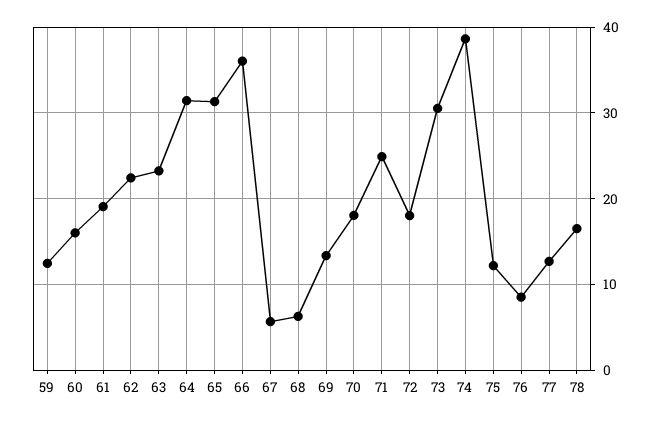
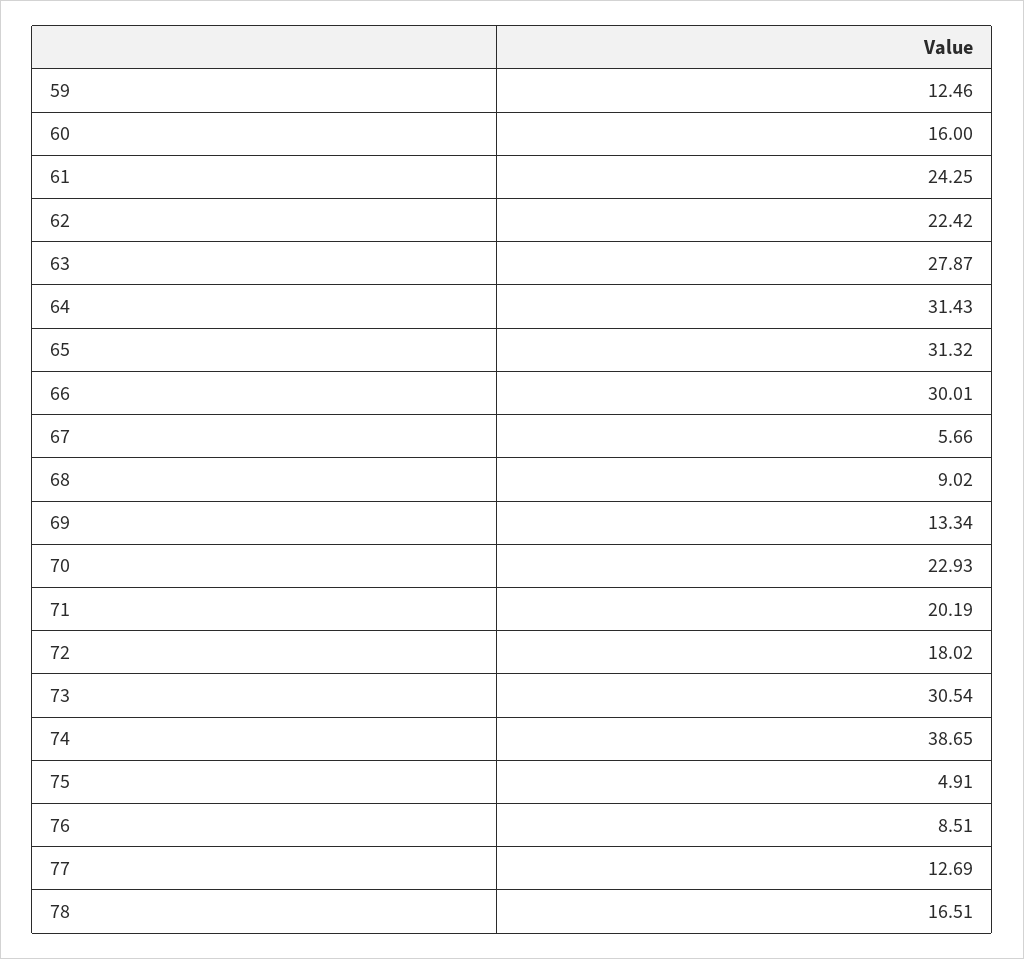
  {
    "59": 12.46,
    "60": 16,
-   "61": 19,
+   "61": 24.25,
    "62": 22.42,
-   "63": 23,
+   "63": 27.87,
    "64": 31.43,
    "65": 31.32,
-   "66": 36,
+   "66": 30.01,
    "67": 5.66,
-   "68": 6,
+   "68": 9.02,
    "69": 13.34,
-   "70": 18,
+   "70": 22.93,
-   "71": 25,
+   "71": 20.19,
    "72": 18.02,
    "73": 30.54,
    "74": 38.65,
-   "75": 12,
+   "75": 4.91,
    "76": 8.51,
    "77": 12.69,
    "78": 16.51
  }

